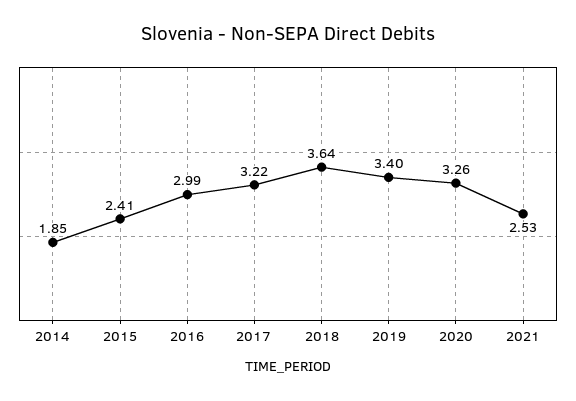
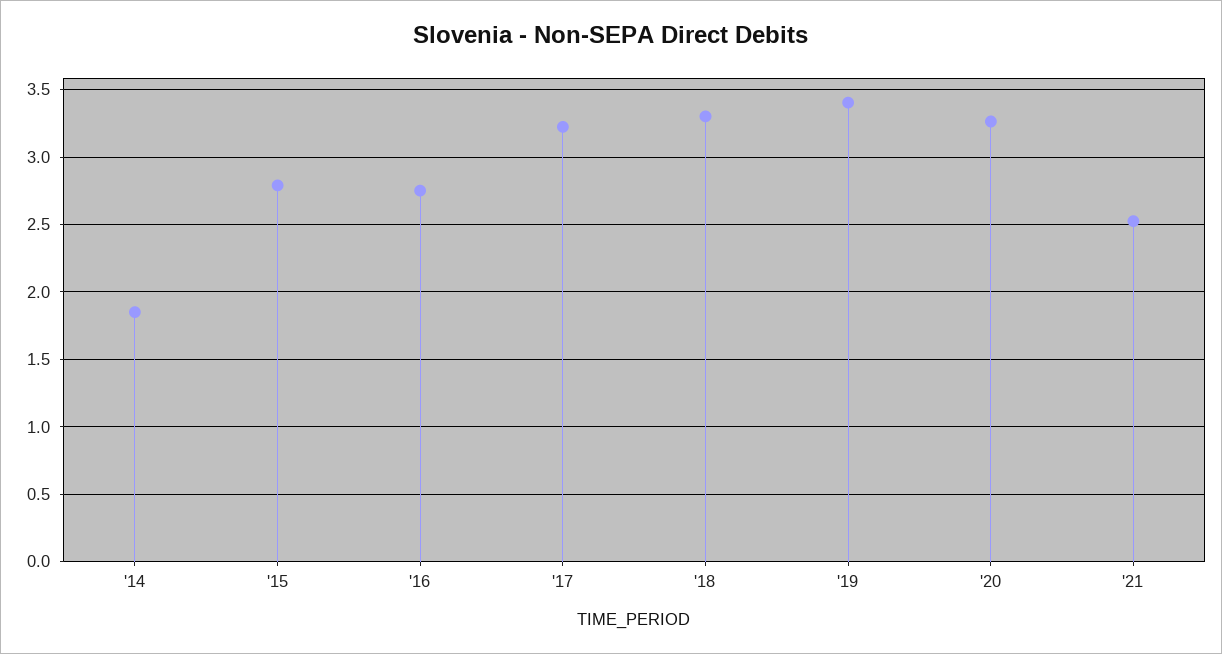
  {
    "2014": 1.85,
-   "2015": 2.41,
+   "2015": 2.8,
-   "2016": 2.99,
+   "2016": 2.75,
    "2017": 3.22,
-   "2018": 3.64,
+   "2018": 3.3,
    "2019": 3.4,
    "2020": 3.26,
    "2021": 2.53
  }

